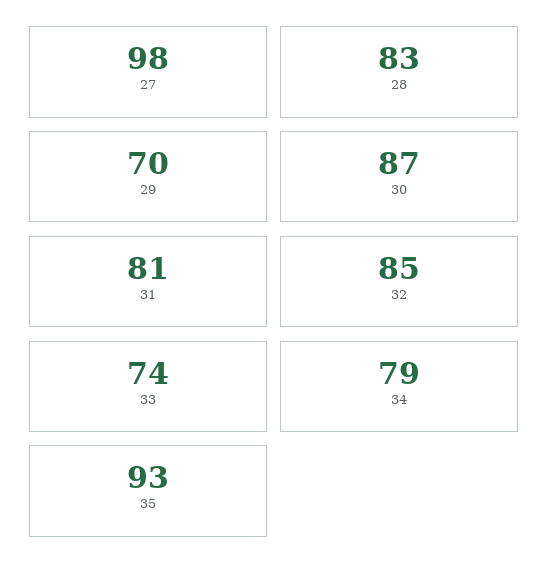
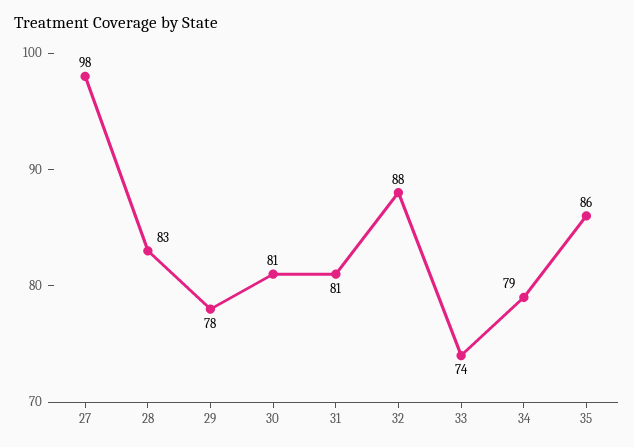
  {
    "27": 98,
    "28": 83,
-   "29": 70,
+   "29": 78,
-   "30": 87,
+   "30": 81,
    "31": 81,
-   "32": 85,
+   "32": 88,
    "33": 74,
    "34": 79,
-   "35": 93
+   "35": 86
  }

